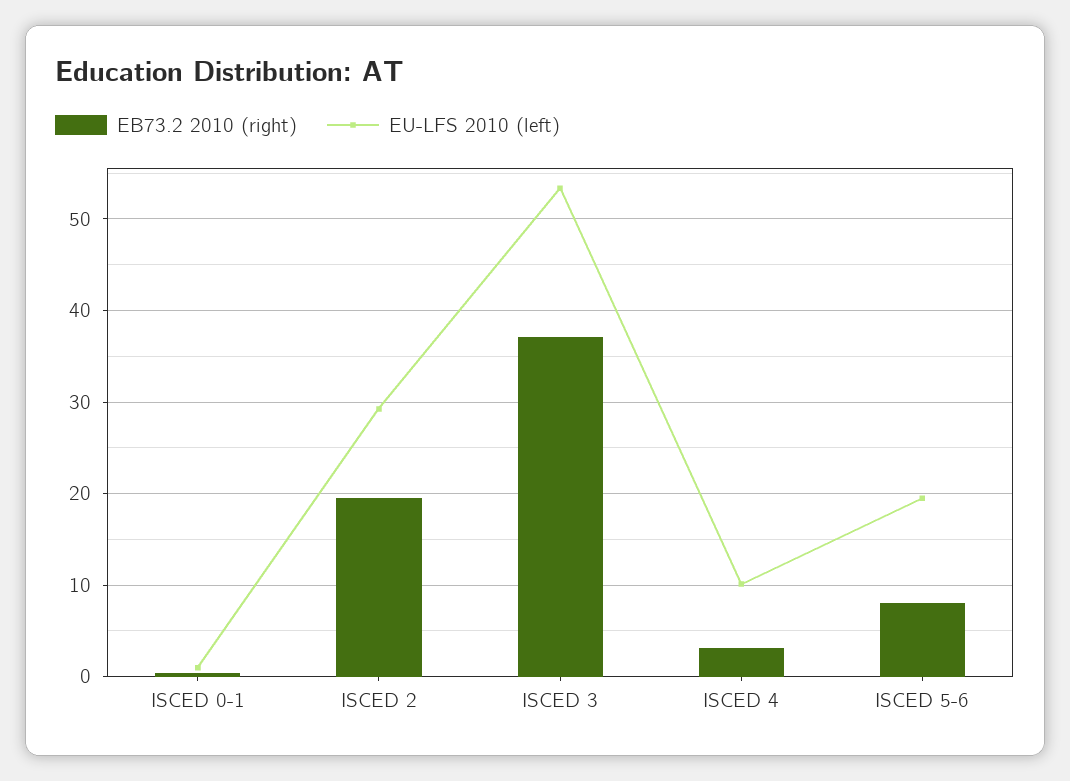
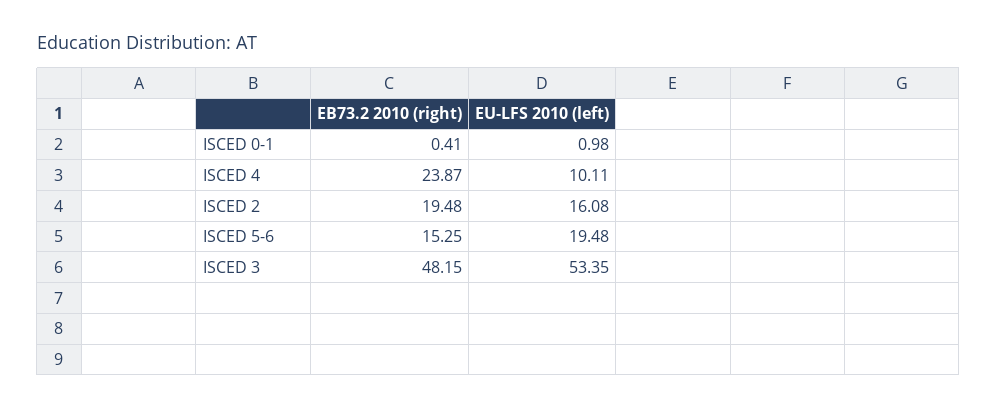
  {
    "EB73.2 2010 (right)": {
      "ISCED 0-1": 0.41,
      "ISCED 2": 19.48,
-     "ISCED 3": 37,
+     "ISCED 3": 48.15,
-     "ISCED 4": 3,
+     "ISCED 4": 23.87,
-     "ISCED 5-6": 8
+     "ISCED 5-6": 15.25
    },
    "EU-LFS 2010 (left)": {
      "ISCED 0-1": 0.98,
-     "ISCED 2": 29,
+     "ISCED 2": 16.08,
      "ISCED 3": 53.35,
      "ISCED 4": 10.11,
      "ISCED 5-6": 19.48
    }
  }

